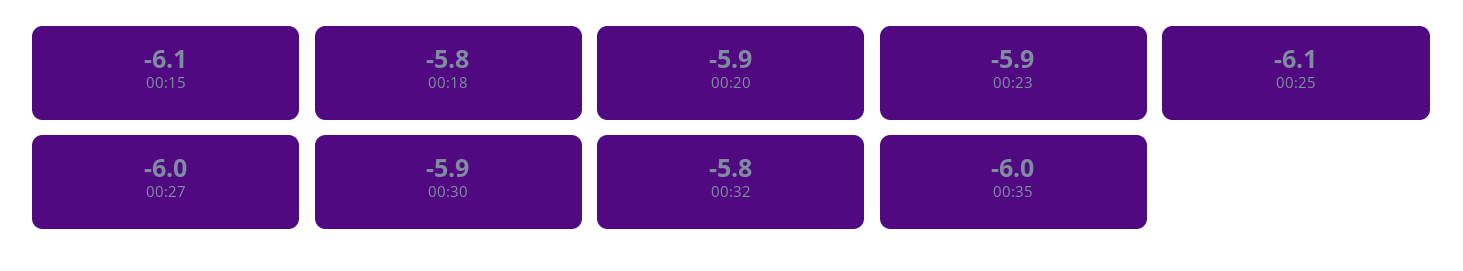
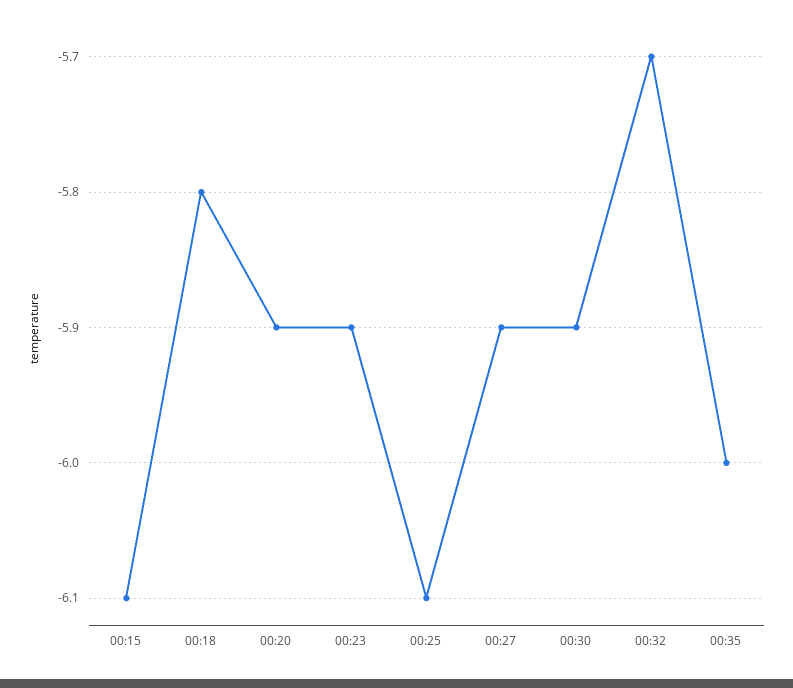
  {
    "00:15": -6.1,
    "00:18": -5.8,
    "00:20": -5.9,
    "00:23": -5.9,
    "00:25": -6.1,
-   "00:27": -6,
+   "00:27": -5.9,
    "00:30": -5.9,
-   "00:32": -5.8,
+   "00:32": -5.7,
    "00:35": -6
  }

